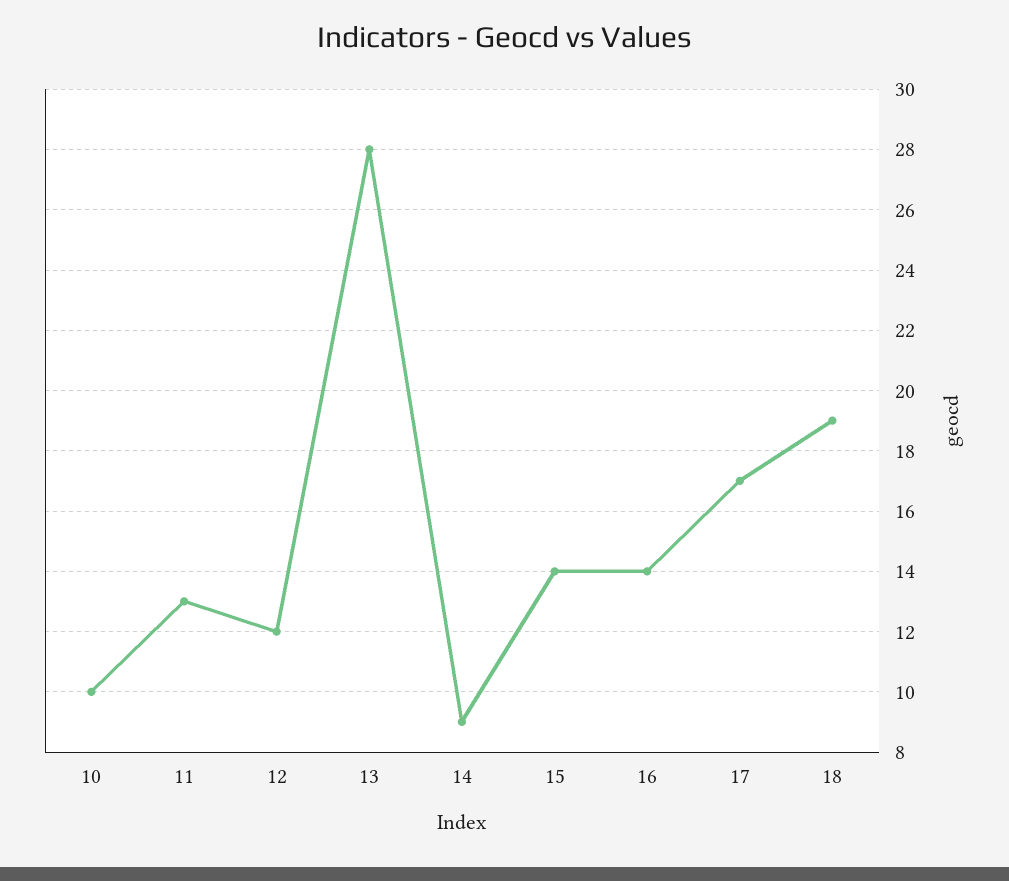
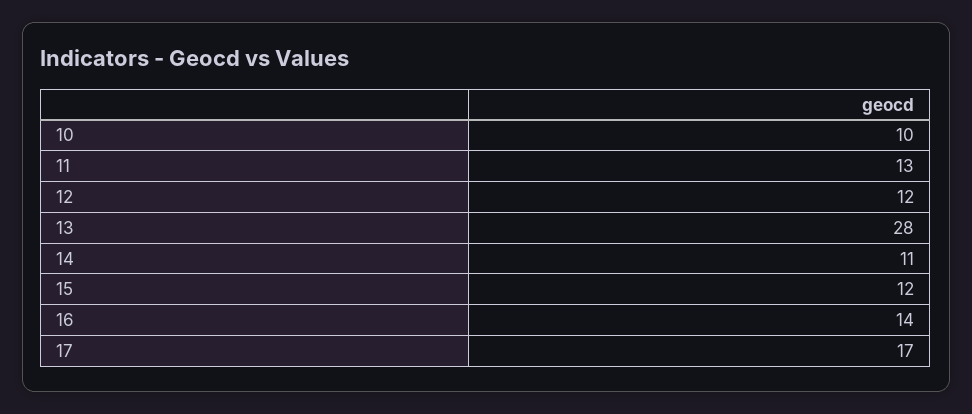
  {
    "10": 10,
    "11": 13,
    "12": 12,
    "13": 28,
-   "14": 9,
+   "14": 11,
-   "15": 14,
+   "15": 12,
    "16": 14,
-   "17": 17,
+   "17": 17
-   "18": 19
  }

